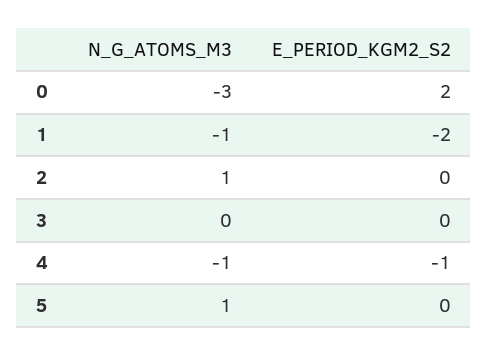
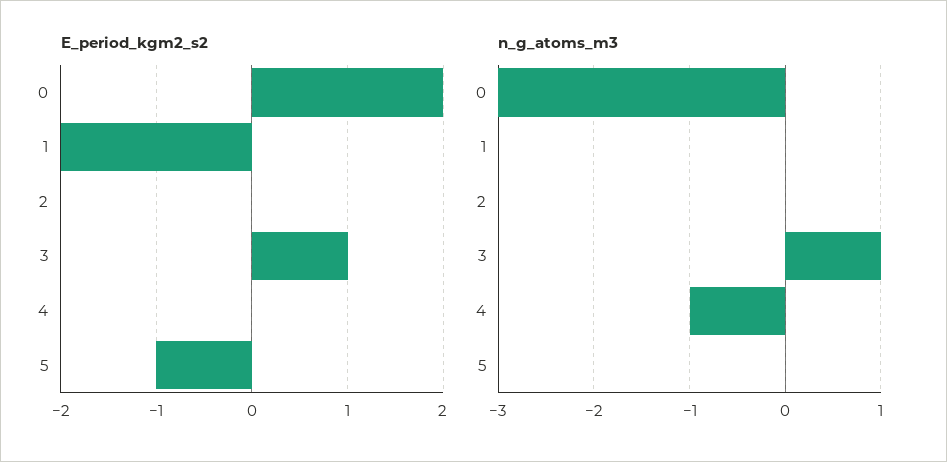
  {
    "N_G_ATOMS_M3": {
      "0": -3,
-     "1": -1,
+     "1": 0,
-     "2": 1,
+     "2": 0,
-     "3": 0,
+     "3": 1,
      "4": -1,
-     "5": 1
+     "5": 0
    },
    "E_PERIOD_KGM2_S2": {
      "0": 2,
      "1": -2,
      "2": 0,
-     "3": 0,
+     "3": 1,
-     "4": -1,
+     "4": 0,
-     "5": 0
+     "5": -1
    }
  }

